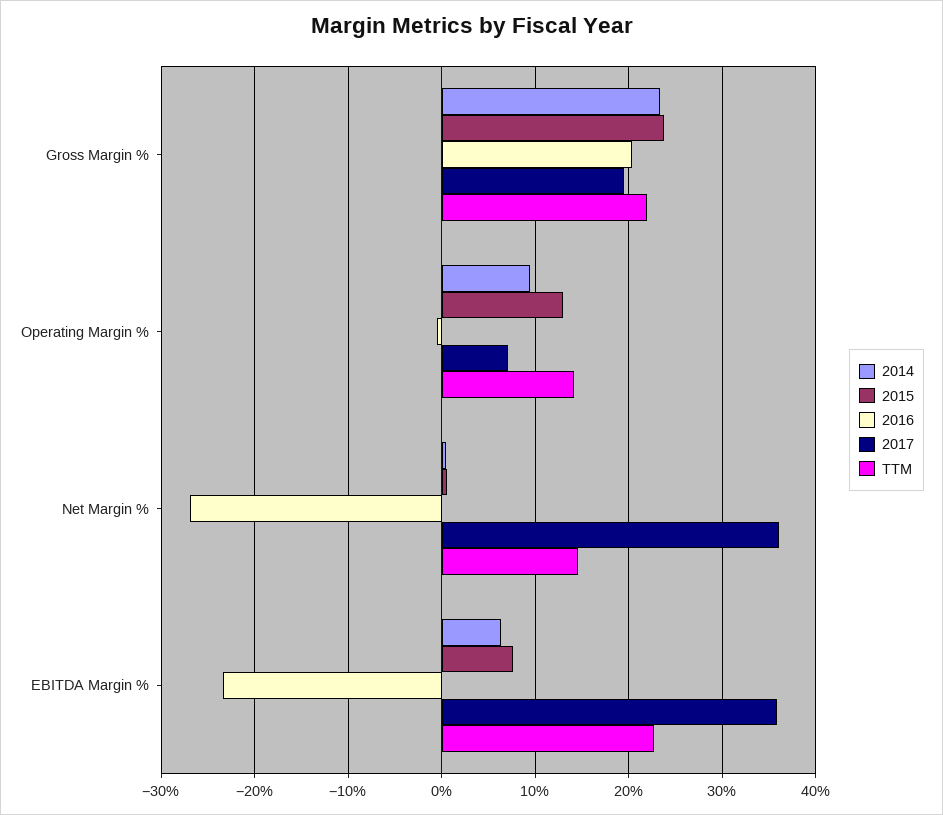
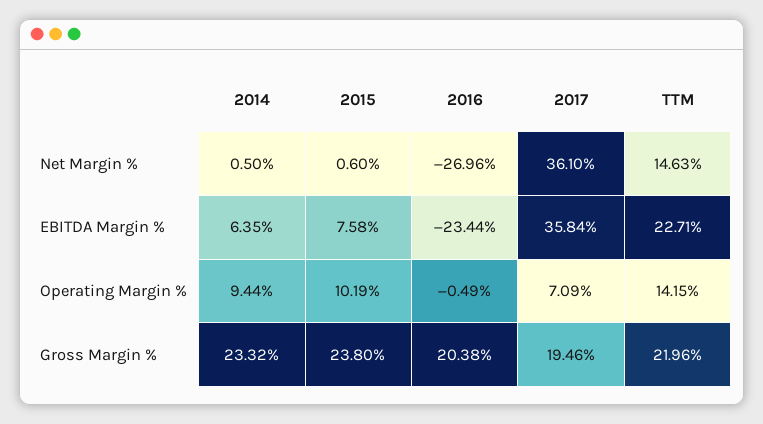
  {
    "2014": {
      "Gross Margin %": 23.32,
      "Operating Margin %": 9.44,
      "Net Margin %": 0.5,
      "EBITDA Margin %": 6.35
    },
    "2015": {
      "Gross Margin %": 23.8,
-     "Operating Margin %": 13,
+     "Operating Margin %": 10.19,
      "Net Margin %": 0.6,
      "EBITDA Margin %": 7.58
    },
    "2016": {
      "Gross Margin %": 20.38,
      "Operating Margin %": -0.49,
      "Net Margin %": -26.96,
      "EBITDA Margin %": -23.44
    },
    "2017": {
      "Gross Margin %": 19.46,
      "Operating Margin %": 7.09,
      "Net Margin %": 36.1,
      "EBITDA Margin %": 35.84
    },
    "TTM": {
      "Gross Margin %": 21.96,
      "Operating Margin %": 14.15,
      "Net Margin %": 14.63,
      "EBITDA Margin %": 22.71
    }
  }

